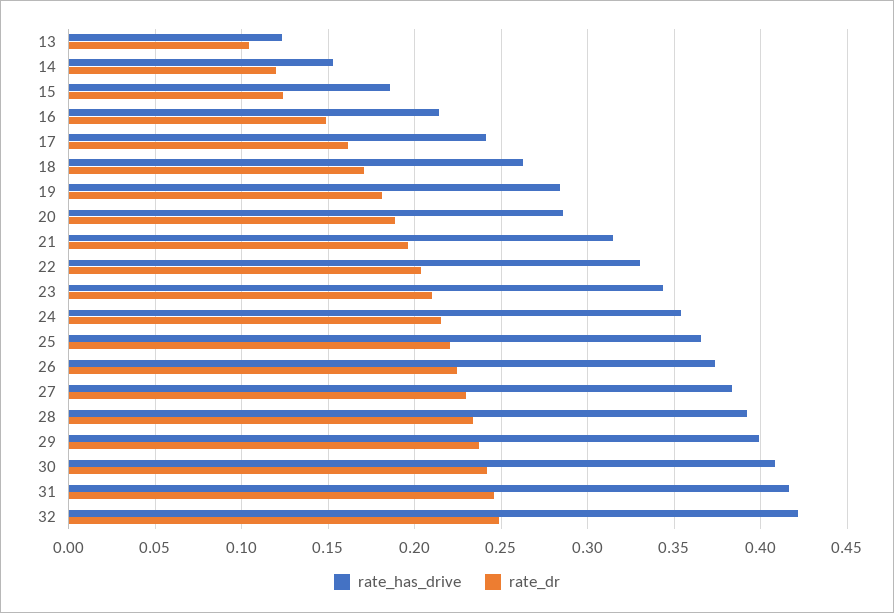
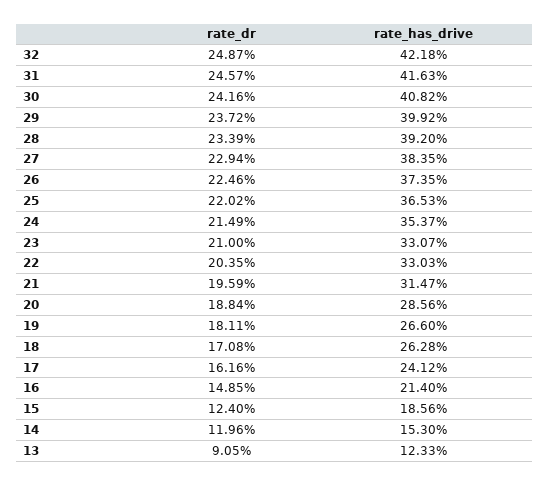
  {
    "rate_has_drive": {
      "13": 0.1233,
      "14": 0.153,
      "15": 0.1856,
      "16": 0.214,
      "17": 0.2412,
      "18": 0.2628,
-     "19": 0.285,
+     "19": 0.266,
      "20": 0.2856,
      "21": 0.3147,
      "22": 0.3303,
-     "23": 0.345,
+     "23": 0.3307,
      "24": 0.3537,
      "25": 0.3653,
      "26": 0.3735,
      "27": 0.3835,
      "28": 0.392,
      "29": 0.3992,
      "30": 0.4082,
      "31": 0.4163,
      "32": 0.4218
    },
    "rate_dr": {
-     "13": 0.105,
+     "13": 0.0905,
      "14": 0.1196,
      "15": 0.124,
      "16": 0.1485,
      "17": 0.1616,
      "18": 0.1708,
      "19": 0.1811,
      "20": 0.1884,
      "21": 0.1959,
      "22": 0.2035,
      "23": 0.21,
      "24": 0.2149,
      "25": 0.2202,
      "26": 0.2246,
      "27": 0.2294,
      "28": 0.2339,
      "29": 0.2372,
      "30": 0.2416,
      "31": 0.2457,
      "32": 0.2487
    }
  }

